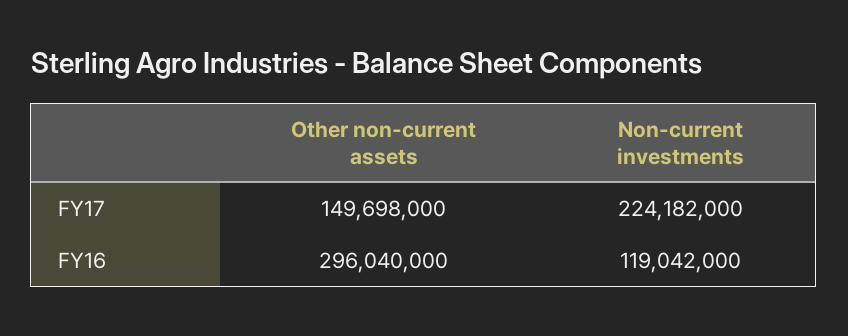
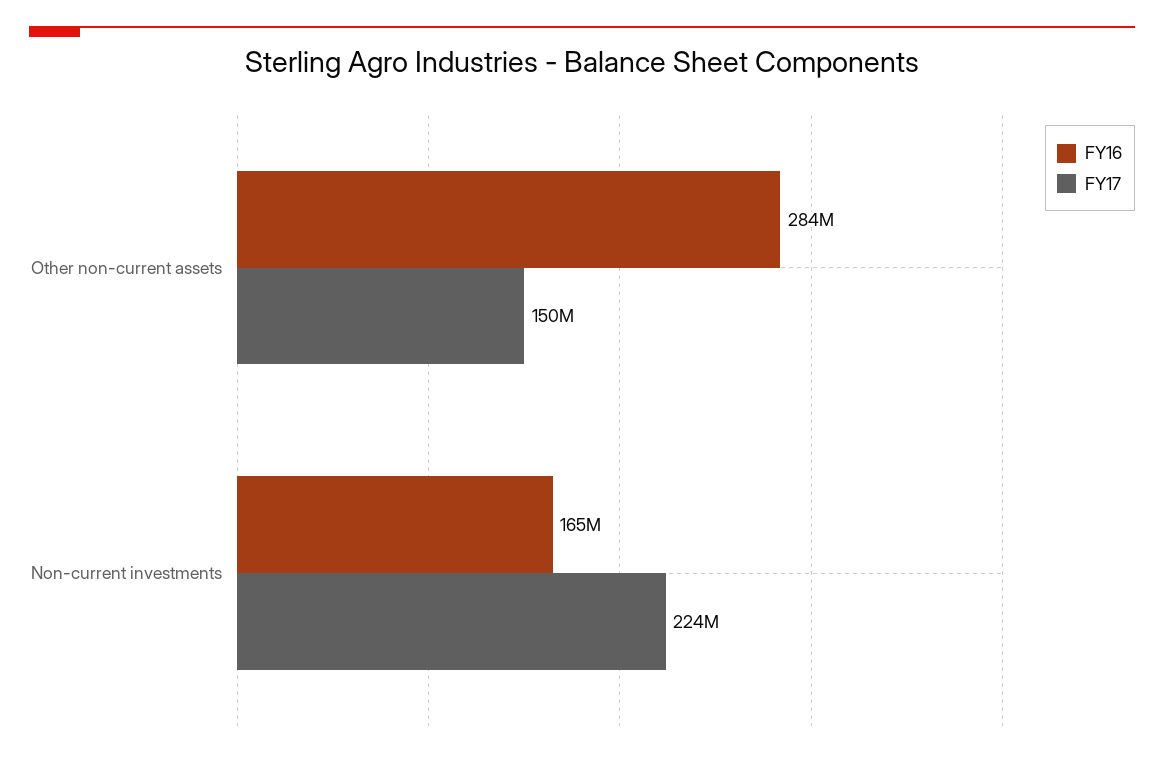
  {
    "FY17": {
      "Other non-current assets": 149698000,
      "Non-current investments": 224182000
    },
    "FY16": {
-     "Other non-current assets": 296040000,
+     "Other non-current assets": 284000000,
-     "Non-current investments": 119042000
+     "Non-current investments": 165000000
    }
  }

